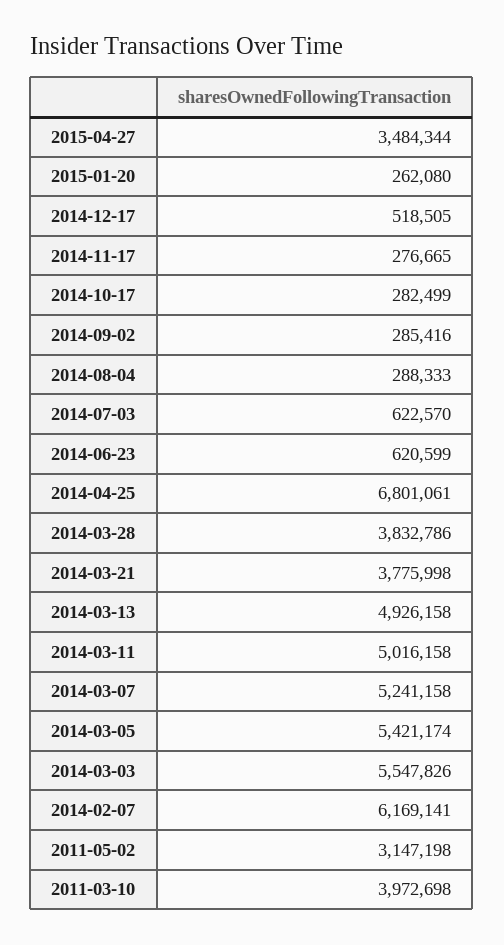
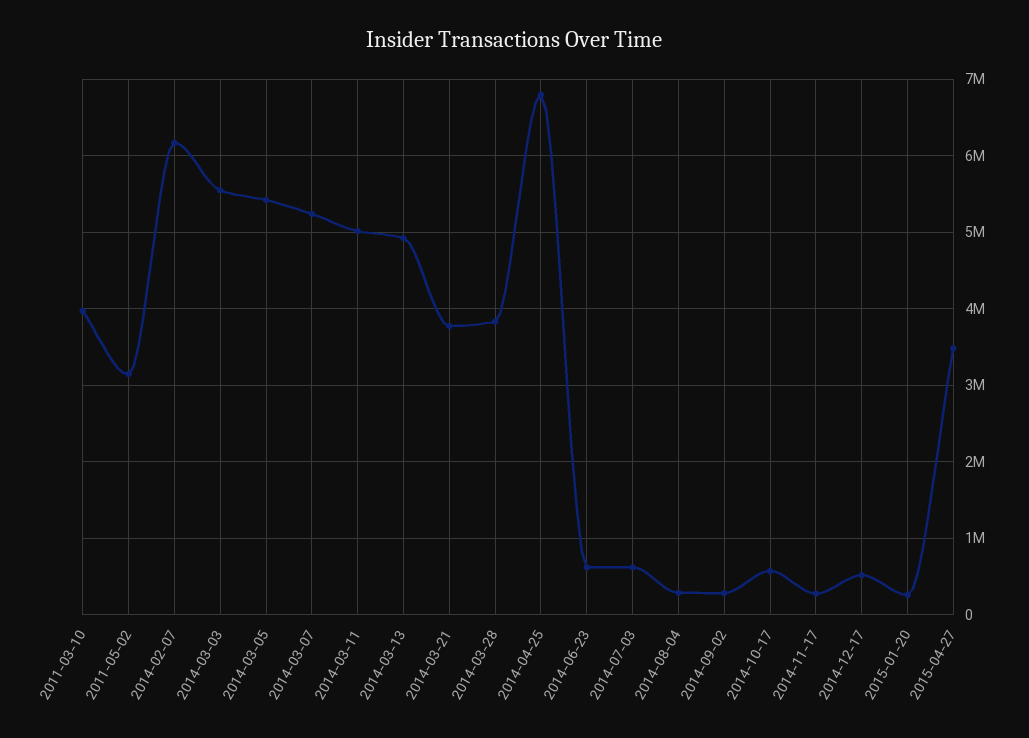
  {
    "2015-04-27": 3484344,
    "2015-01-20": 262080,
    "2014-12-17": 518505,
    "2014-11-17": 276665,
-   "2014-10-17": 282499,
+   "2014-10-17": 600000,
    "2014-09-02": 285416,
    "2014-08-04": 288333,
    "2014-07-03": 622570,
    "2014-06-23": 620599,
    "2014-04-25": 6801061,
    "2014-03-28": 3832786,
    "2014-03-21": 3775998,
    "2014-03-13": 4926158,
    "2014-03-11": 5016158,
    "2014-03-07": 5241158,
    "2014-03-05": 5421174,
    "2014-03-03": 5547826,
    "2014-02-07": 6169141,
    "2011-05-02": 3147198,
    "2011-03-10": 3972698
  }

